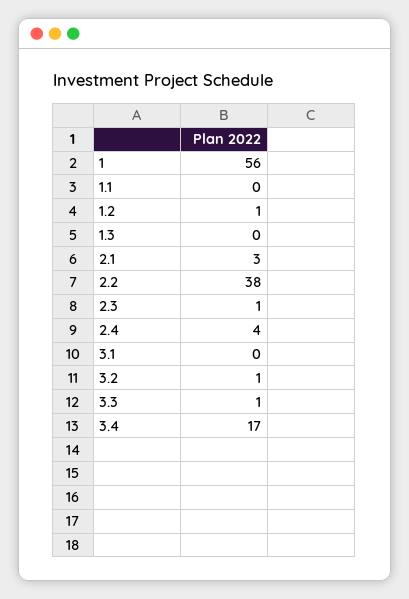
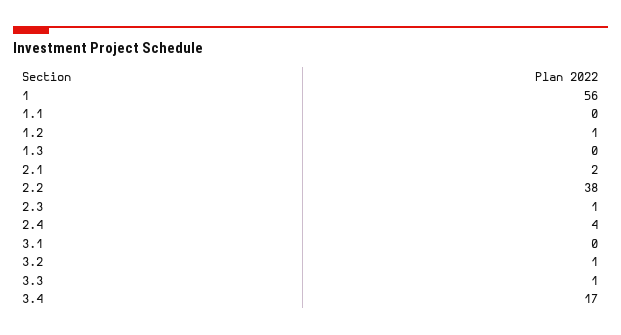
  {
    "1": 56,
    "1.1": 0,
    "1.2": 1,
    "1.3": 0,
-   "2.1": 3,
+   "2.1": 2,
    "2.2": 38,
    "2.3": 1,
    "2.4": 4,
    "3.1": 0,
    "3.2": 1,
    "3.3": 1,
    "3.4": 17
  }

